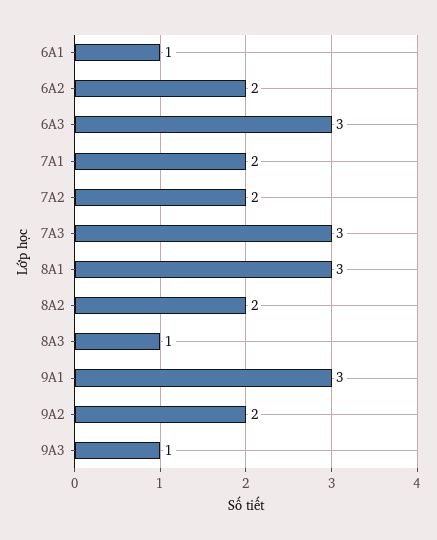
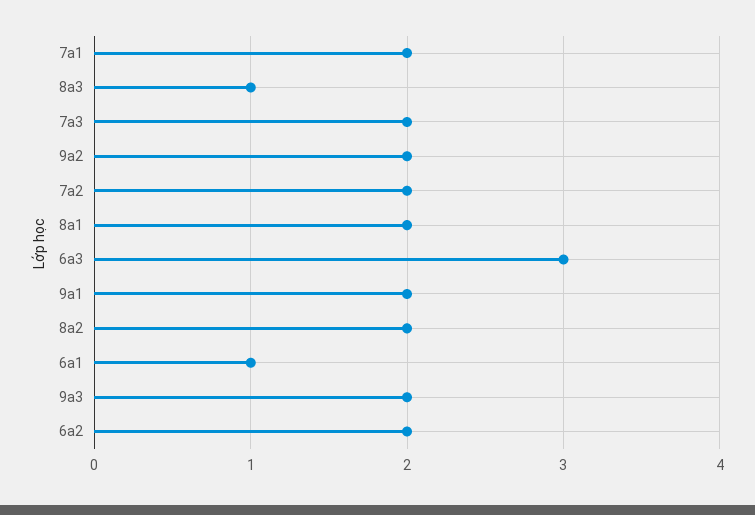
  {
    "6A1": 1,
    "6A2": 2,
    "6A3": 3,
    "7A1": 2,
    "7A2": 2,
-   "7A3": 3,
+   "7A3": 2,
-   "8A1": 3,
+   "8A1": 2,
    "8A2": 2,
    "8A3": 1,
-   "9A1": 3,
+   "9A1": 2,
    "9A2": 2,
-   "9A3": 1
+   "9A3": 2
  }

